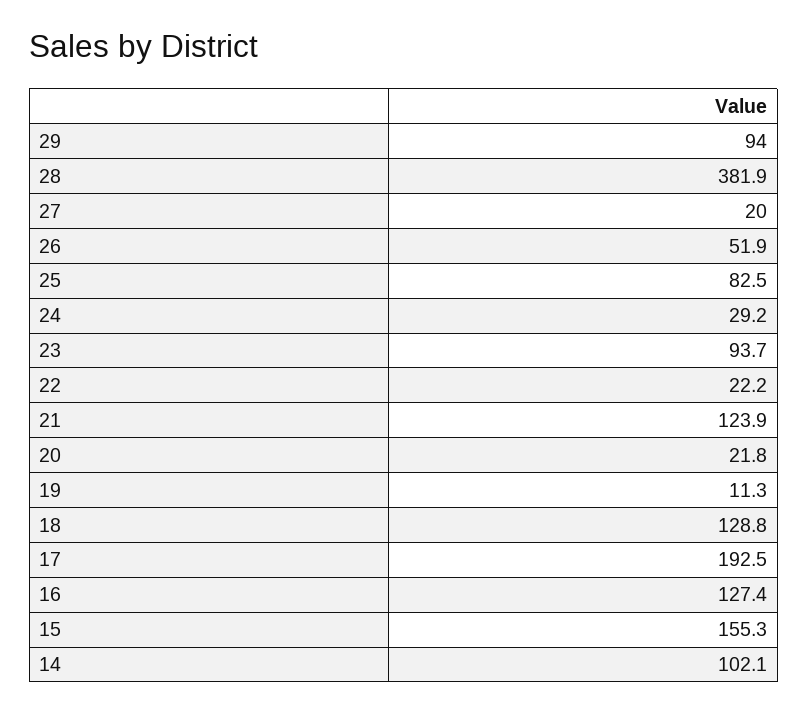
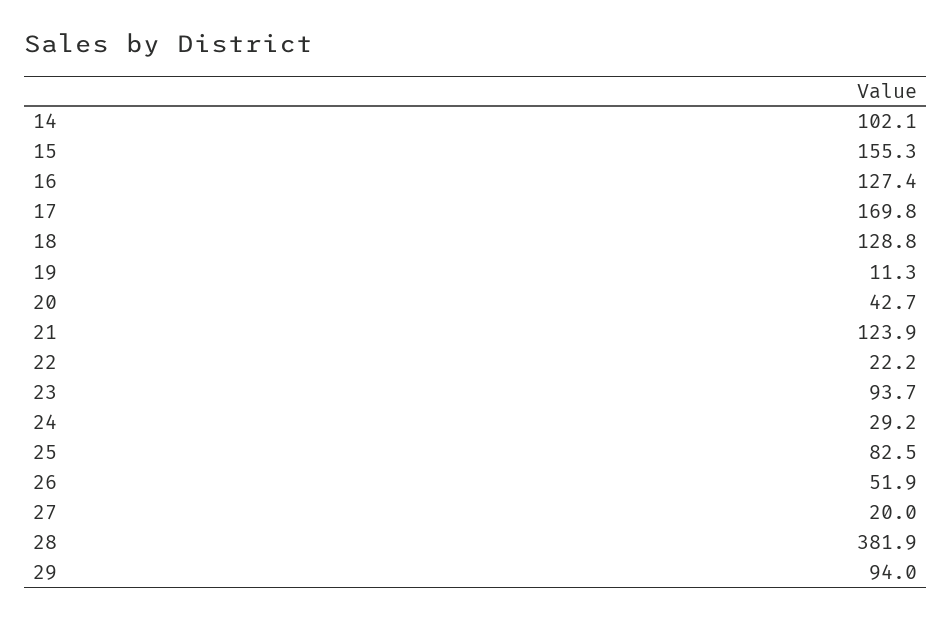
  {
    "29": 94,
    "28": 381.9,
    "27": 20,
    "26": 51.9,
    "25": 82.5,
    "24": 29.2,
    "23": 93.7,
    "22": 22.2,
    "21": 123.9,
-   "20": 21.8,
+   "20": 42.7,
    "19": 11.3,
    "18": 128.8,
-   "17": 192.5,
+   "17": 169.8,
    "16": 127.4,
    "15": 155.3,
    "14": 102.1
  }

